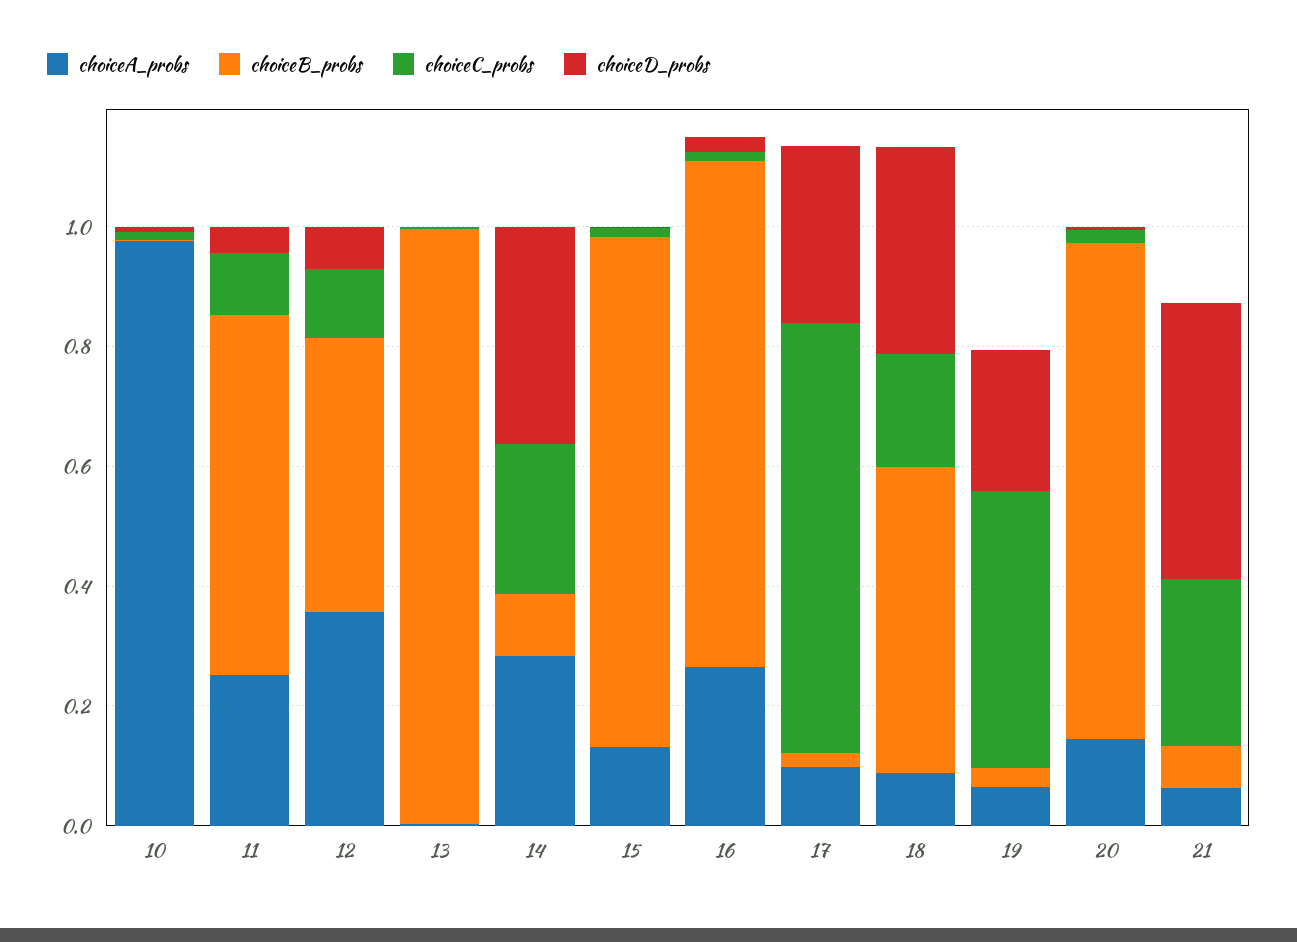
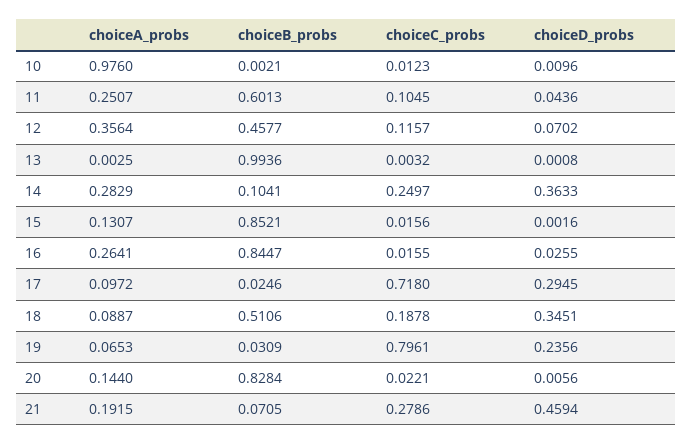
  {
    "choiceA_probs": {
      "10": 0.976,
      "11": 0.2507,
      "12": 0.3564,
      "13": 0.0025,
      "14": 0.2829,
      "15": 0.1307,
      "16": 0.2641,
      "17": 0.0972,
      "18": 0.0887,
      "19": 0.0653,
      "20": 0.144,
-     "21": 0.05
+     "21": 0.1915
    },
    "choiceB_probs": {
      "10": 0.0021,
      "11": 0.6013,
      "12": 0.4577,
      "13": 0.9936,
      "14": 0.1041,
      "15": 0.8521,
      "16": 0.8447,
      "17": 0.0246,
      "18": 0.5106,
      "19": 0.0309,
      "20": 0.8284,
      "21": 0.0705
    },
    "choiceC_probs": {
      "10": 0.0123,
      "11": 0.1045,
      "12": 0.1157,
      "13": 0.0032,
      "14": 0.2497,
      "15": 0.0156,
      "16": 0.0155,
      "17": 0.718,
      "18": 0.1878,
-     "19": 0.45,
+     "19": 0.7961,
      "20": 0.0221,
      "21": 0.2786
    },
    "choiceD_probs": {
      "10": 0.0096,
      "11": 0.0436,
      "12": 0.0702,
      "13": 0.0008,
      "14": 0.3633,
      "15": 0.0016,
      "16": 0.0255,
      "17": 0.2945,
      "18": 0.3451,
      "19": 0.2356,
      "20": 0.0056,
      "21": 0.4594
    }
  }

